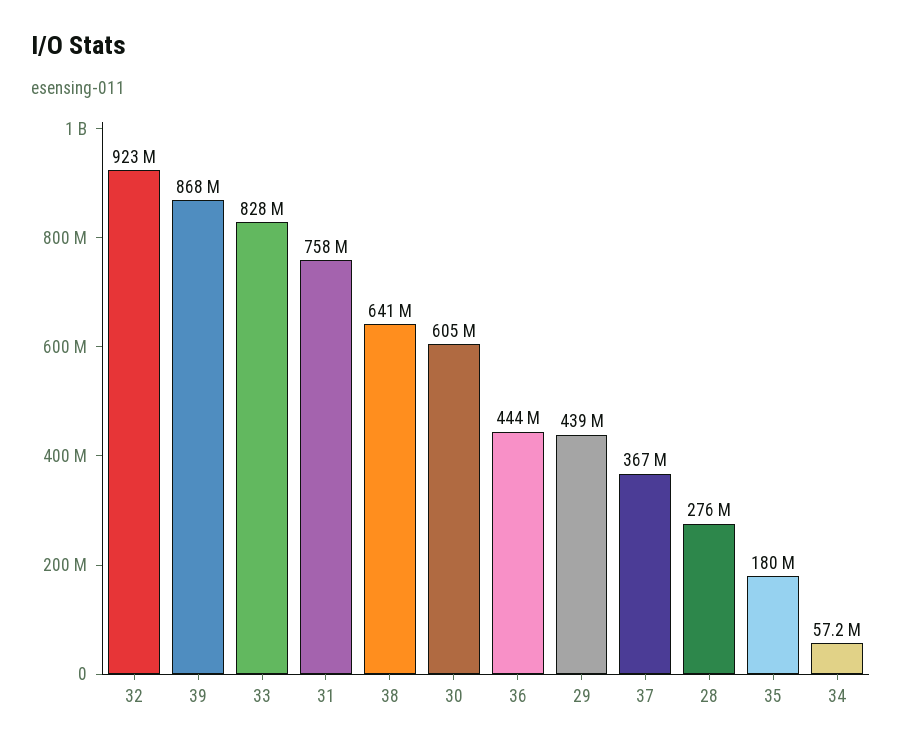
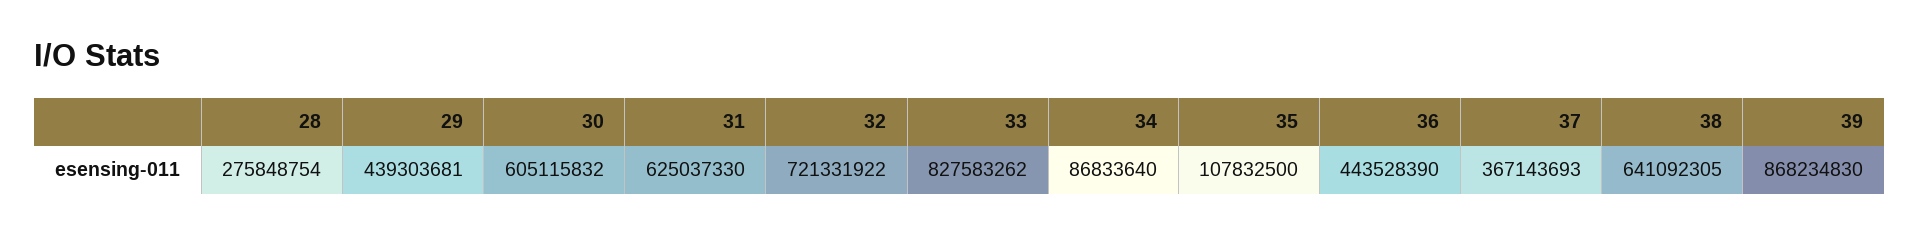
  {
-   "32": 923000000,
+   "32": 721331922,
    "39": 868234830,
    "33": 827583262,
-   "31": 758000000,
+   "31": 625037330,
    "38": 641092305,
    "30": 605115832,
    "36": 443528390,
    "29": 439303681,
    "37": 367143693,
    "28": 275848754,
-   "35": 180000000,
+   "35": 107832500,
-   "34": 57200000
+   "34": 86833640
  }

